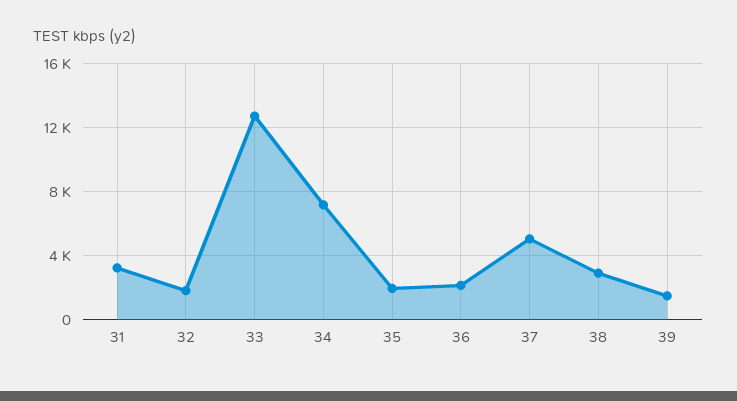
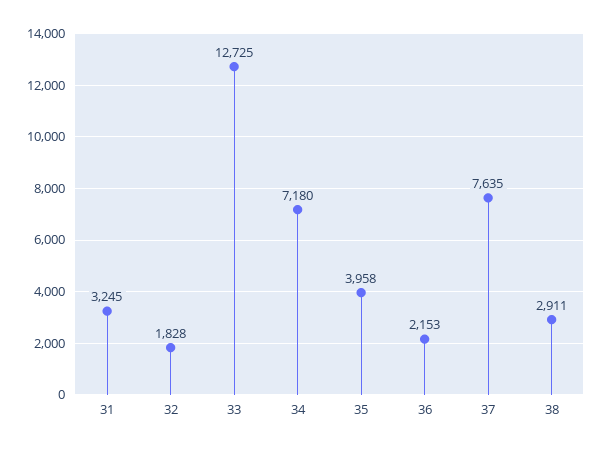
  {
    "31": 3245,
    "32": 1828,
    "33": 12725,
    "34": 7180,
-   "35": 2000,
+   "35": 3958,
    "36": 2153,
-   "37": 5000,
+   "37": 7635,
-   "38": 2911,
+   "38": 2911
-   "39": 1500
  }

